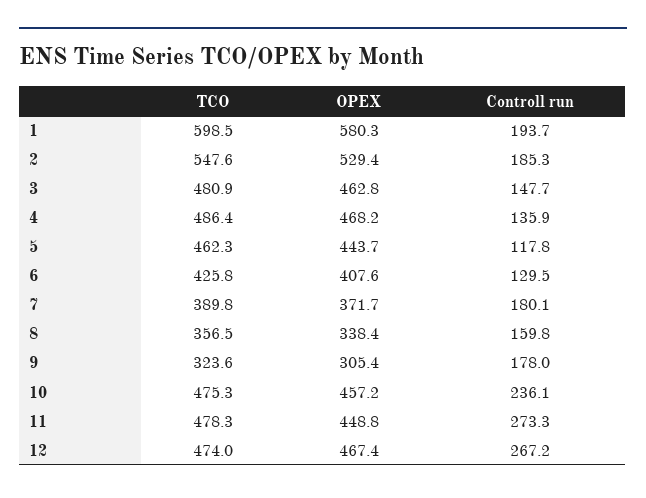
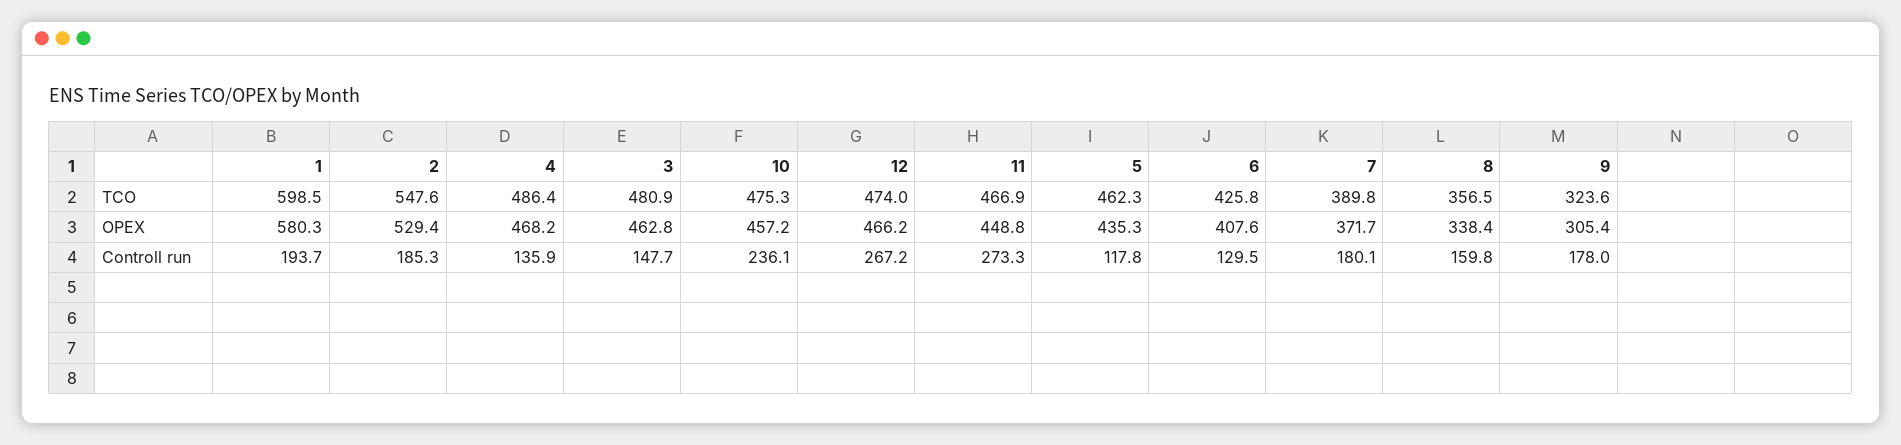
  {
    "TCO": {
      "1": 598.5,
      "2": 547.6,
      "3": 480.9,
      "4": 486.4,
      "5": 462.3,
      "6": 425.8,
      "7": 389.8,
      "8": 356.5,
      "9": 323.6,
      "10": 475.3,
-     "11": 478.3,
+     "11": 466.9,
      "12": 474
    },
    "OPEX": {
      "1": 580.3,
      "2": 529.4,
      "3": 462.8,
      "4": 468.2,
-     "5": 443.7,
+     "5": 435.3,
      "6": 407.6,
      "7": 371.7,
      "8": 338.4,
      "9": 305.4,
      "10": 457.2,
      "11": 448.8,
-     "12": 467.4
+     "12": 466.2
    },
    "Controll run": {
      "1": 193.7,
      "2": 185.3,
      "3": 147.7,
      "4": 135.9,
      "5": 117.8,
      "6": 129.5,
      "7": 180.1,
      "8": 159.8,
      "9": 178,
      "10": 236.1,
      "11": 273.3,
      "12": 267.2
    }
  }

